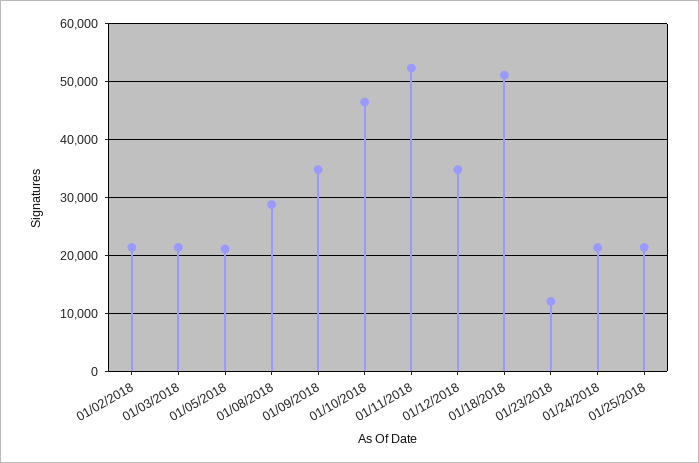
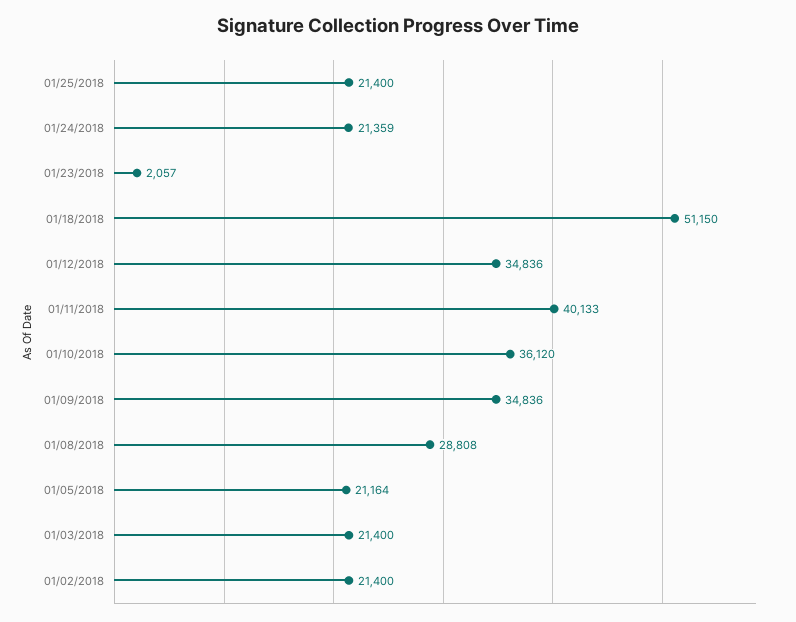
  {
    "01/02/2018": 21400,
    "01/03/2018": 21400,
    "01/05/2018": 21164,
    "01/08/2018": 28808,
    "01/09/2018": 34836,
-   "01/10/2018": 46000,
+   "01/10/2018": 36120,
-   "01/11/2018": 52000,
+   "01/11/2018": 40133,
    "01/12/2018": 34836,
    "01/18/2018": 51150,
-   "01/23/2018": 12000,
+   "01/23/2018": 2057,
    "01/24/2018": 21359,
    "01/25/2018": 21400
  }

